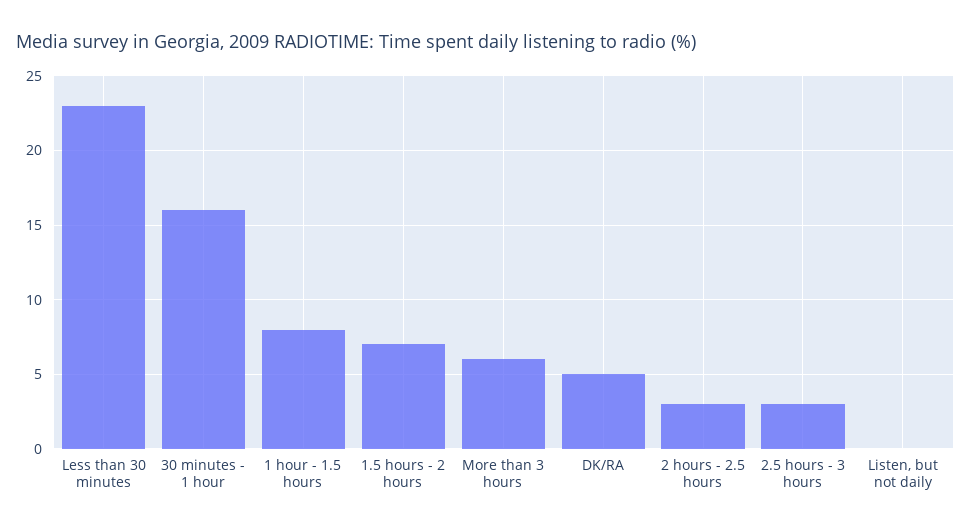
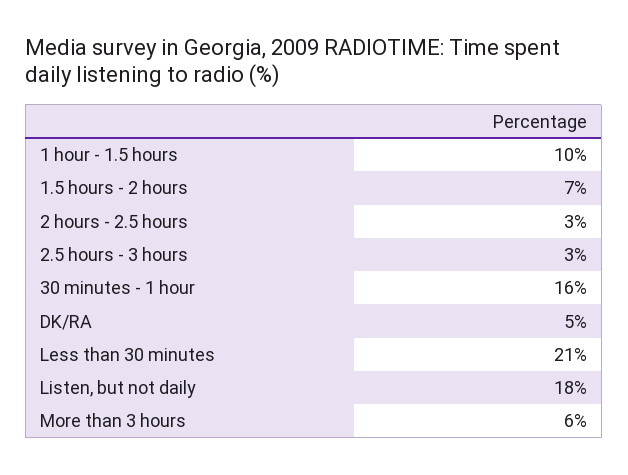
  {
-   "Less than 30 minutes": 23,
+   "Less than 30 minutes": 21,
    "30 minutes - 1 hour": 16,
-   "1 hour - 1.5 hours": 8,
+   "1 hour - 1.5 hours": 10,
    "1.5 hours - 2 hours": 7,
    "More than 3 hours": 6,
    "DK/RA": 5,
    "2 hours - 2.5 hours": 3,
    "2.5 hours - 3 hours": 3,
-   "Listen, but not daily": 0
+   "Listen, but not daily": 18
  }

